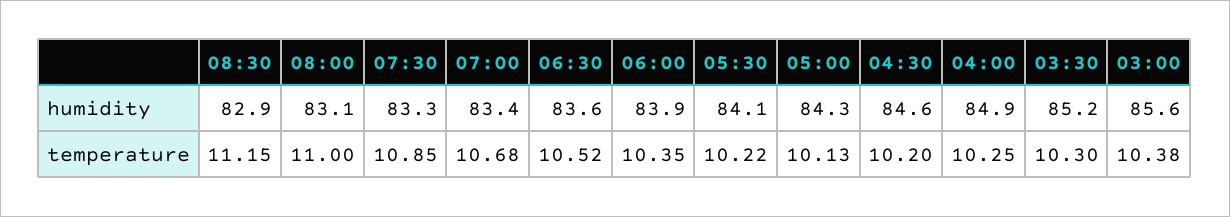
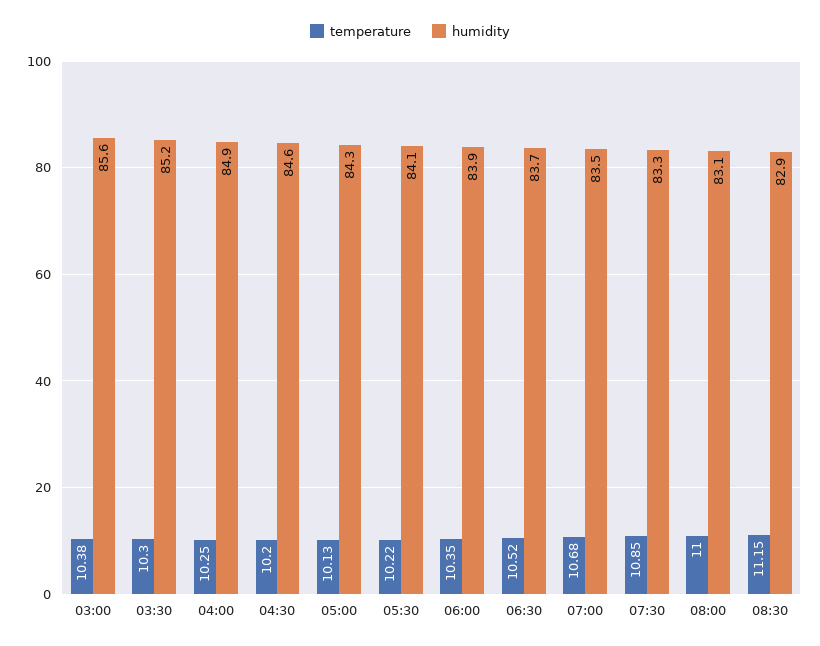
  {
    "humidity": {
      "08:30": 82.9,
      "08:00": 83.1,
      "07:30": 83.3,
-     "07:00": 83.4,
+     "07:00": 83.5,
-     "06:30": 83.6,
+     "06:30": 83.7,
      "06:00": 83.9,
      "05:30": 84.1,
      "05:00": 84.3,
      "04:30": 84.6,
      "04:00": 84.9,
      "03:30": 85.2,
      "03:00": 85.6
    },
    "temperature": {
      "08:30": 11.15,
      "08:00": 11,
      "07:30": 10.85,
      "07:00": 10.68,
      "06:30": 10.52,
      "06:00": 10.35,
      "05:30": 10.22,
      "05:00": 10.13,
      "04:30": 10.2,
      "04:00": 10.25,
      "03:30": 10.3,
      "03:00": 10.38
    }
  }

